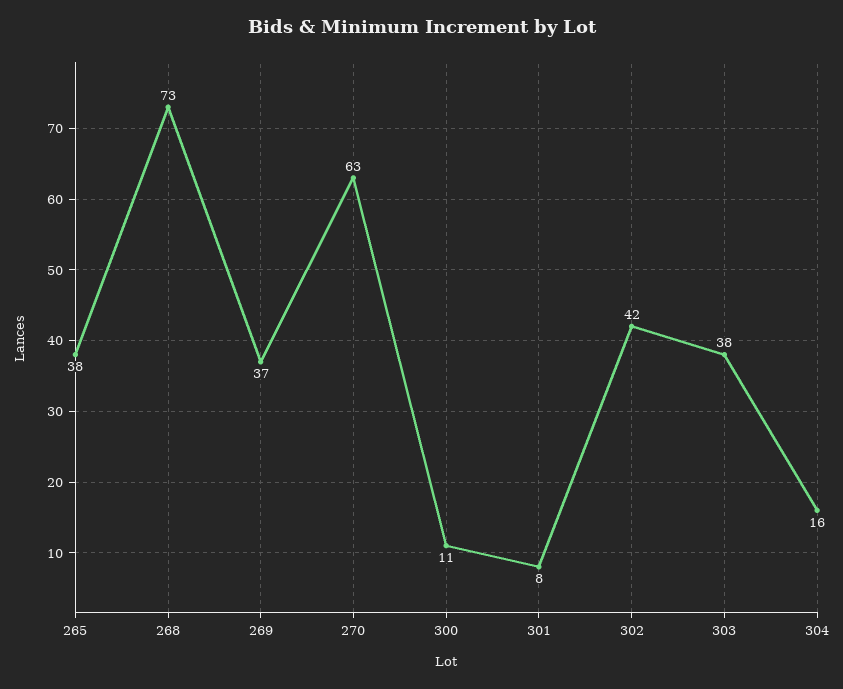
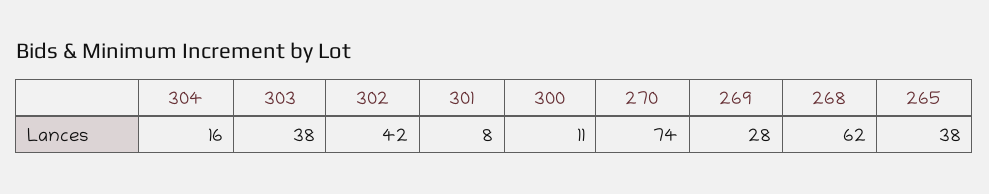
  {
    "265": 38,
-   "268": 73,
+   "268": 62,
-   "269": 37,
+   "269": 28,
-   "270": 63,
+   "270": 74,
    "300": 11,
    "301": 8,
    "302": 42,
    "303": 38,
    "304": 16
  }

